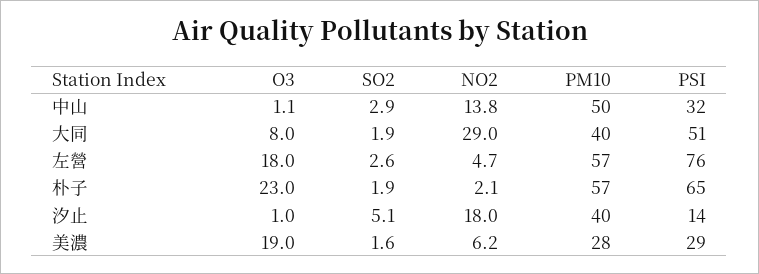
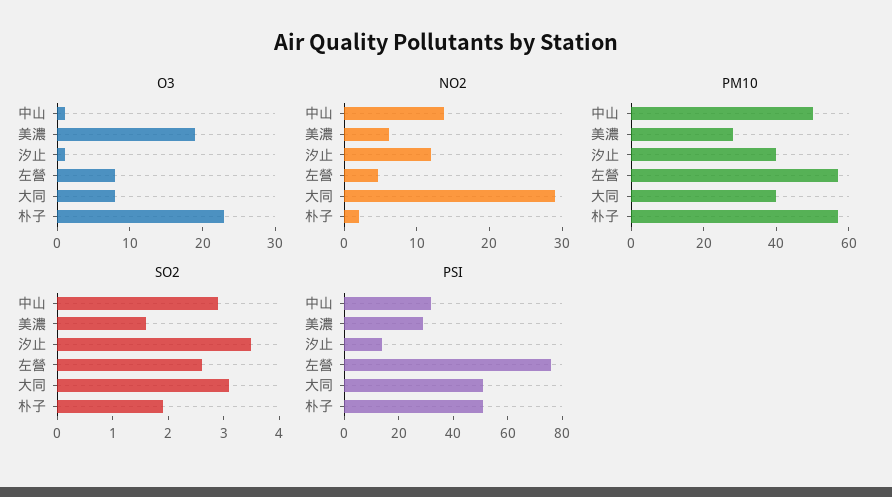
  {
    "O3": {
      "中山": 1.1,
      "大同": 8,
-     "左營": 18,
+     "左營": 8,
      "朴子": 23,
      "汐止": 1,
      "美濃": 19
    },
    "SO2": {
      "中山": 2.9,
-     "大同": 1.9,
+     "大同": 3,
      "左營": 2.6,
      "朴子": 1.9,
-     "汐止": 5.1,
+     "汐止": 3.5,
      "美濃": 1.6
    },
    "NO2": {
      "中山": 13.8,
      "大同": 29,
      "左營": 4.7,
      "朴子": 2.1,
-     "汐止": 18,
+     "汐止": 12,
      "美濃": 6.2
    },
    "PM10": {
      "中山": 50,
      "大同": 40,
      "左營": 57,
      "朴子": 57,
      "汐止": 40,
      "美濃": 28
    },
    "PSI": {
      "中山": 32,
      "大同": 51,
      "左營": 76,
-     "朴子": 65,
+     "朴子": 50,
      "汐止": 14,
      "美濃": 29
    }
  }

